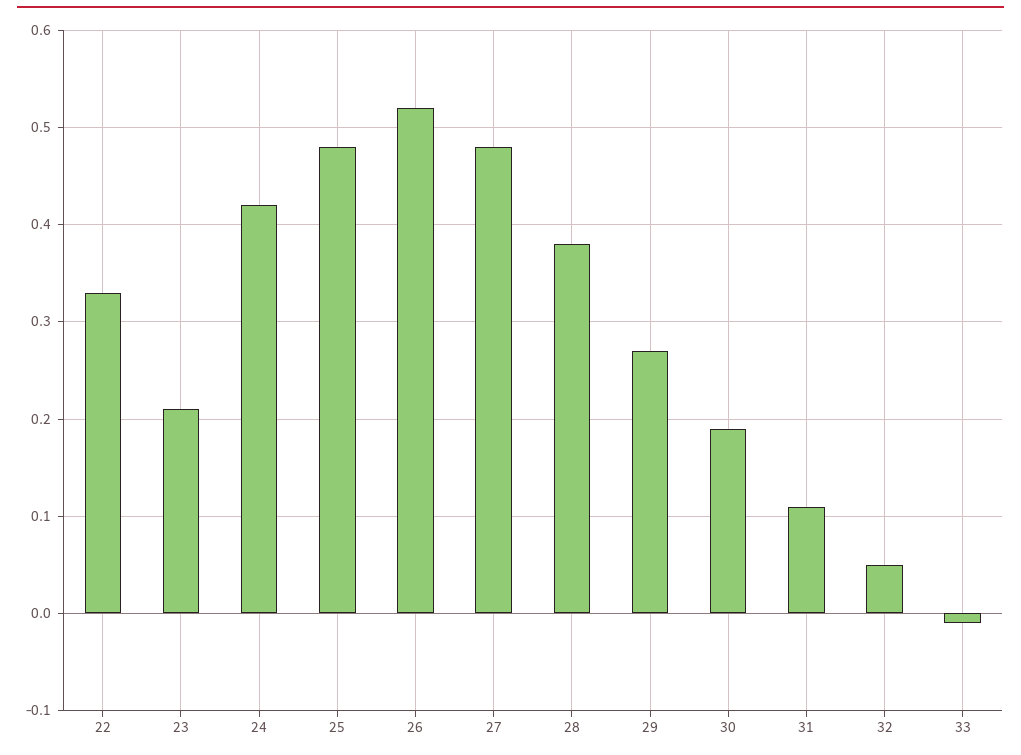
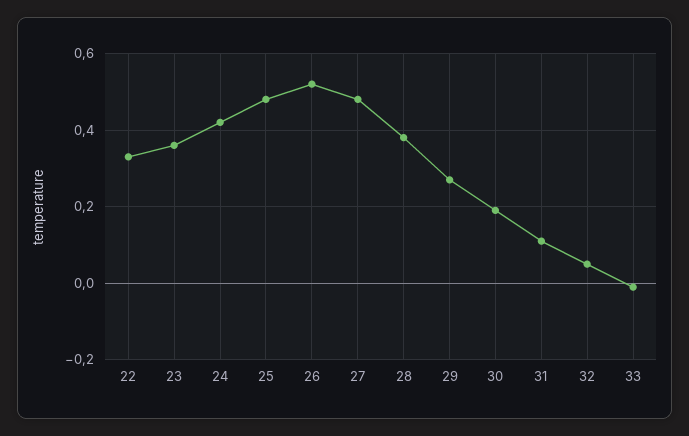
  {
    "22": 0.33,
-   "23": 0.21,
+   "23": 0.35,
    "24": 0.42,
    "25": 0.48,
    "26": 0.52,
    "27": 0.48,
    "28": 0.38,
    "29": 0.27,
    "30": 0.19,
    "31": 0.11,
    "32": 0.05,
    "33": -0.01
  }

